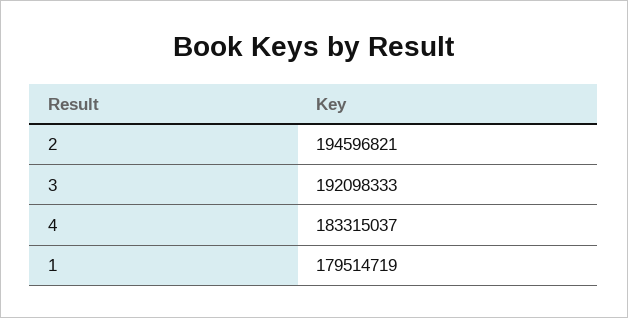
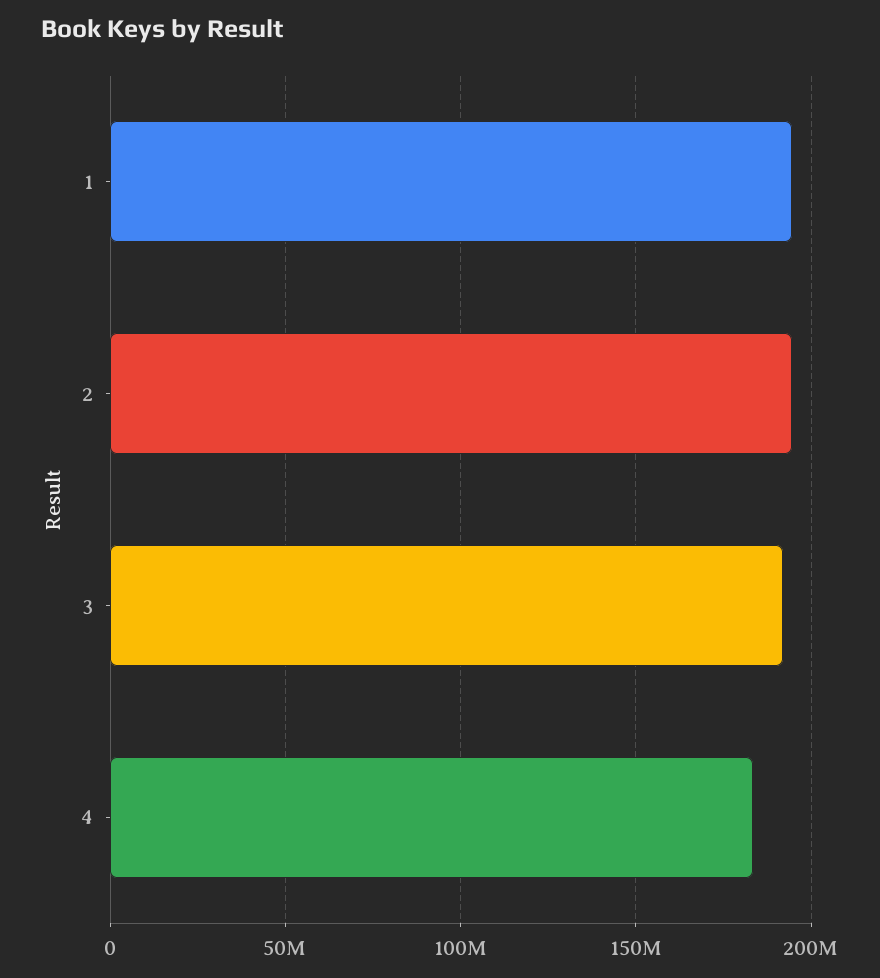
  {
    "2": 194596821,
    "3": 192098333,
    "4": 183315037,
-   "1": 179514719
+   "1": 195000000
  }

